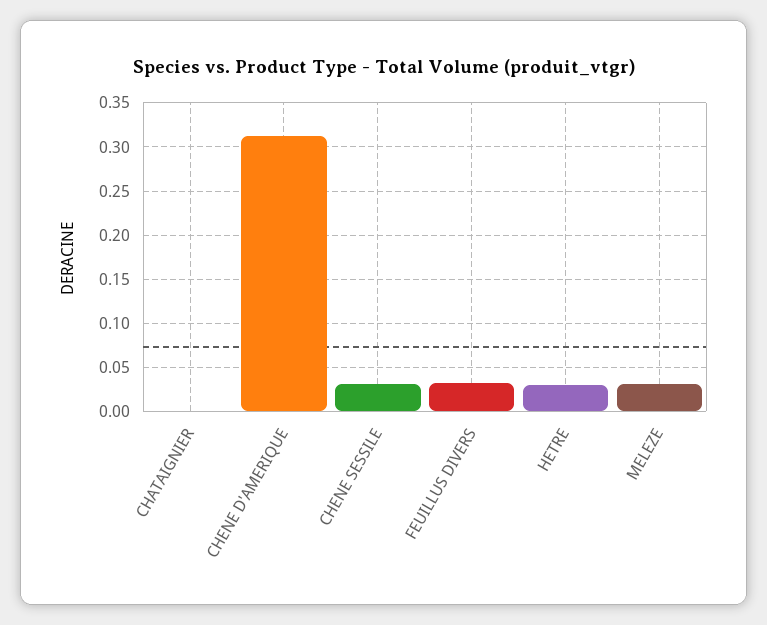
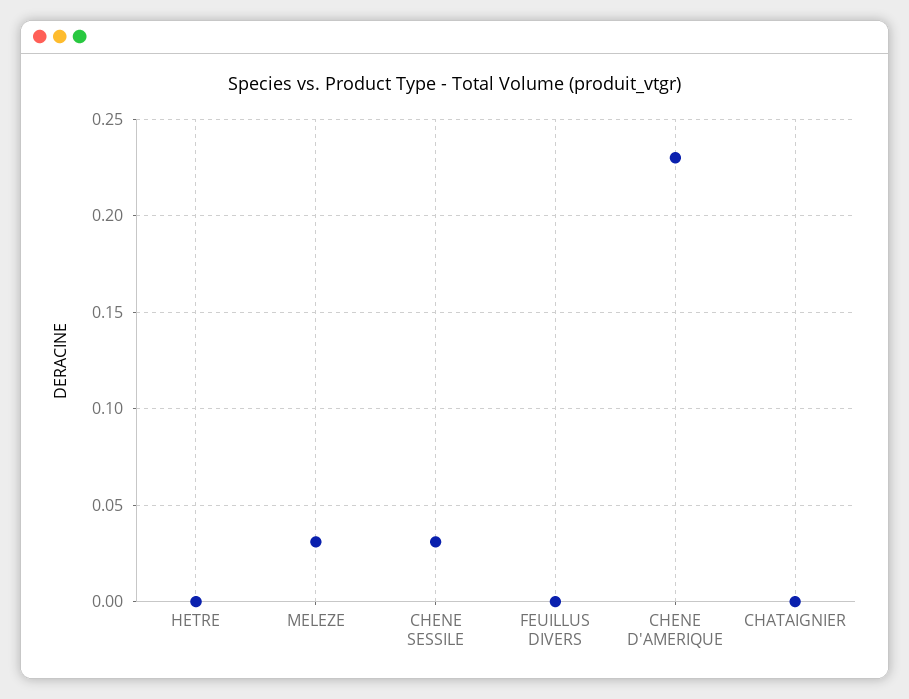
  {
    "CHATAIGNIER": 0,
-   "CHENE D'AMERIQUE": 0.31,
+   "CHENE D'AMERIQUE": 0.23,
    "CHENE SESSILE": 0.03,
-   "FEUILLUS DIVERS": 0.03,
+   "FEUILLUS DIVERS": 0,
-   "HETRE": 0.03,
+   "HETRE": 0,
    "MELEZE": 0.03
  }

